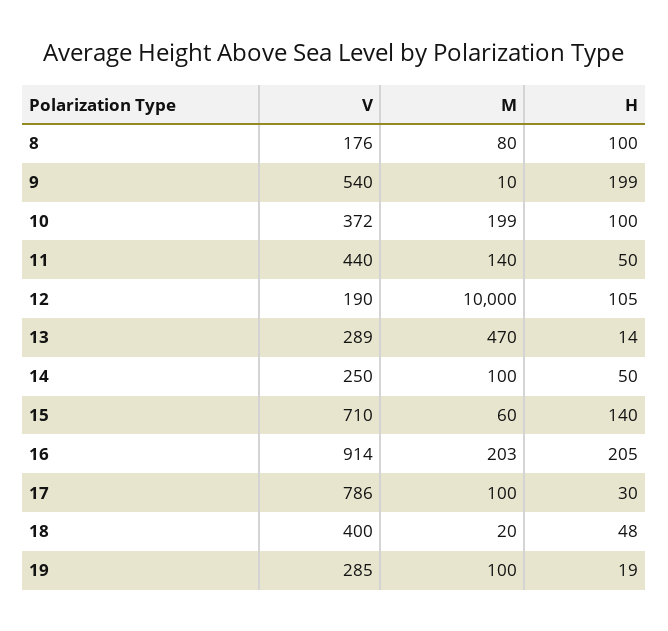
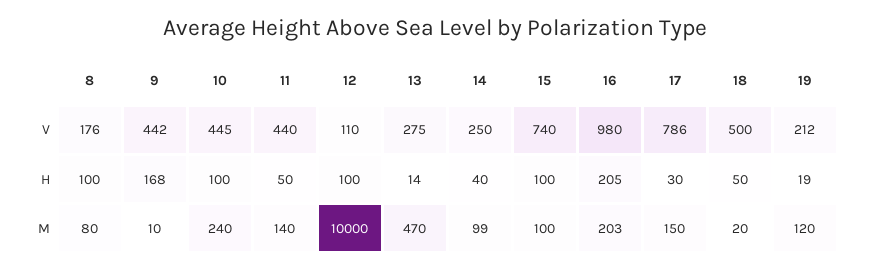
  {
    "V": {
      "8": 176,
-     "9": 540,
+     "9": 442,
-     "10": 372,
+     "10": 445,
      "11": 440,
-     "12": 190,
+     "12": 110,
-     "13": 289,
+     "13": 275,
      "14": 250,
-     "15": 710,
+     "15": 740,
-     "16": 914,
+     "16": 980,
      "17": 786,
-     "18": 400,
+     "18": 500,
-     "19": 285
+     "19": 212
    },
    "M": {
      "8": 80,
      "9": 10,
-     "10": 199,
+     "10": 240,
      "11": 140,
      "12": 10000,
      "13": 470,
-     "14": 100,
+     "14": 99,
-     "15": 60,
+     "15": 100,
      "16": 203,
-     "17": 100,
+     "17": 150,
      "18": 20,
-     "19": 100
+     "19": 120
    },
    "H": {
      "8": 100,
-     "9": 199,
+     "9": 168,
      "10": 100,
      "11": 50,
-     "12": 105,
+     "12": 100,
      "13": 14,
-     "14": 50,
+     "14": 40,
-     "15": 140,
+     "15": 100,
      "16": 205,
      "17": 30,
-     "18": 48,
+     "18": 50,
      "19": 19
    }
  }

